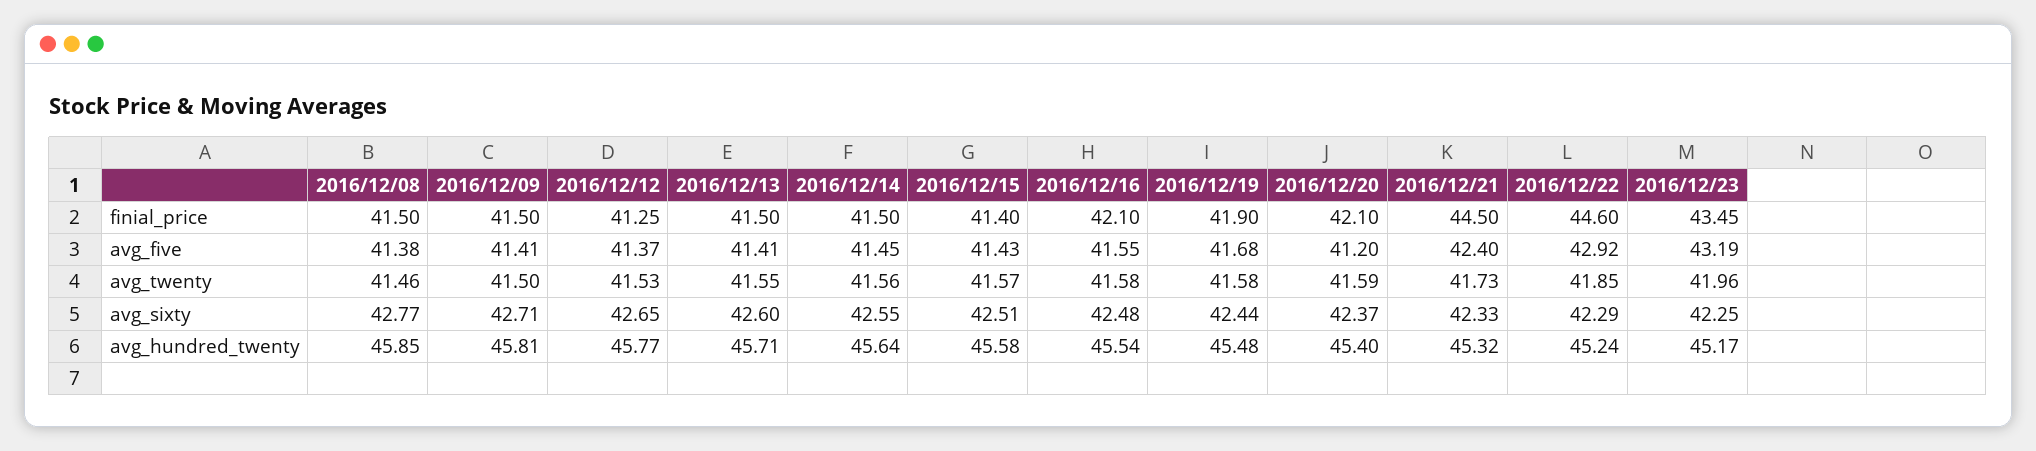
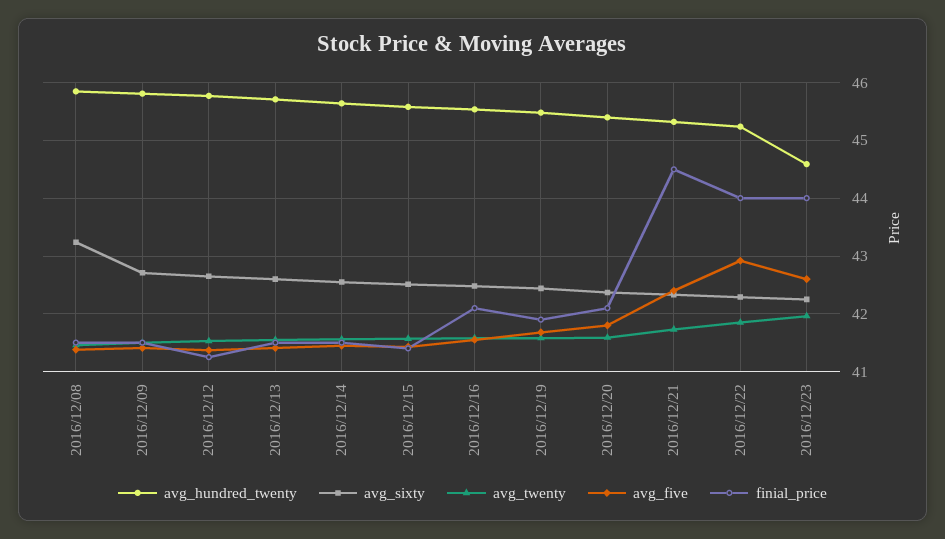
  {
    "finial_price": {
      "2016/12/08": 41.5,
      "2016/12/09": 41.5,
      "2016/12/12": 41.25,
      "2016/12/13": 41.5,
      "2016/12/14": 41.5,
      "2016/12/15": 41.4,
      "2016/12/16": 42.1,
      "2016/12/19": 41.9,
      "2016/12/20": 42.1,
      "2016/12/21": 44.5,
-     "2016/12/22": 44.6,
+     "2016/12/22": 44,
-     "2016/12/23": 43.45
+     "2016/12/23": 44
    },
    "avg_five": {
      "2016/12/08": 41.38,
      "2016/12/09": 41.41,
      "2016/12/12": 41.37,
      "2016/12/13": 41.41,
      "2016/12/14": 41.45,
      "2016/12/15": 41.43,
      "2016/12/16": 41.55,
      "2016/12/19": 41.68,
-     "2016/12/20": 41.2,
+     "2016/12/20": 41.8,
      "2016/12/21": 42.4,
      "2016/12/22": 42.92,
-     "2016/12/23": 43.19
+     "2016/12/23": 42.6
    },
    "avg_twenty": {
      "2016/12/08": 41.46,
      "2016/12/09": 41.5,
      "2016/12/12": 41.53,
      "2016/12/13": 41.55,
      "2016/12/14": 41.56,
      "2016/12/15": 41.57,
      "2016/12/16": 41.58,
      "2016/12/19": 41.58,
      "2016/12/20": 41.59,
      "2016/12/21": 41.73,
      "2016/12/22": 41.85,
      "2016/12/23": 41.96
    },
    "avg_sixty": {
-     "2016/12/08": 42.77,
+     "2016/12/08": 43.2,
      "2016/12/09": 42.71,
      "2016/12/12": 42.65,
      "2016/12/13": 42.6,
      "2016/12/14": 42.55,
      "2016/12/15": 42.51,
      "2016/12/16": 42.48,
      "2016/12/19": 42.44,
      "2016/12/20": 42.37,
      "2016/12/21": 42.33,
      "2016/12/22": 42.29,
      "2016/12/23": 42.25
    },
    "avg_hundred_twenty": {
      "2016/12/08": 45.85,
      "2016/12/09": 45.81,
      "2016/12/12": 45.77,
      "2016/12/13": 45.71,
      "2016/12/14": 45.64,
      "2016/12/15": 45.58,
      "2016/12/16": 45.54,
      "2016/12/19": 45.48,
      "2016/12/20": 45.4,
      "2016/12/21": 45.32,
      "2016/12/22": 45.24,
-     "2016/12/23": 45.17
+     "2016/12/23": 44.6
    }
  }

